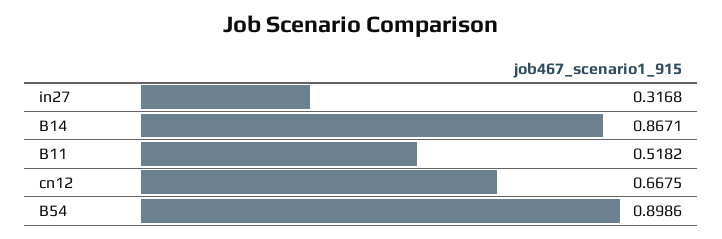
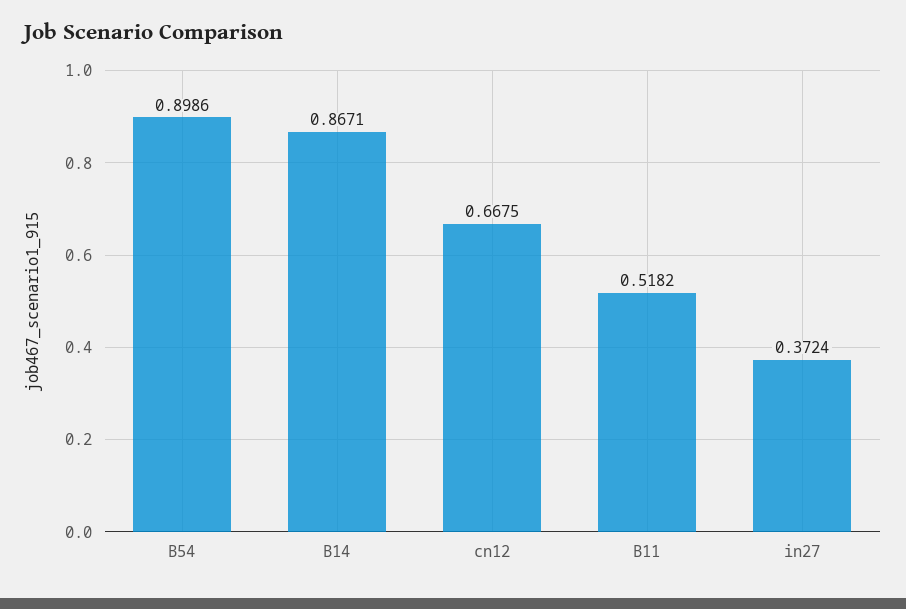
  {
-   "in27": 0.3168,
+   "in27": 0.3724,
    "B14": 0.8671,
    "B11": 0.5182,
    "cn12": 0.6675,
    "B54": 0.8986
  }

